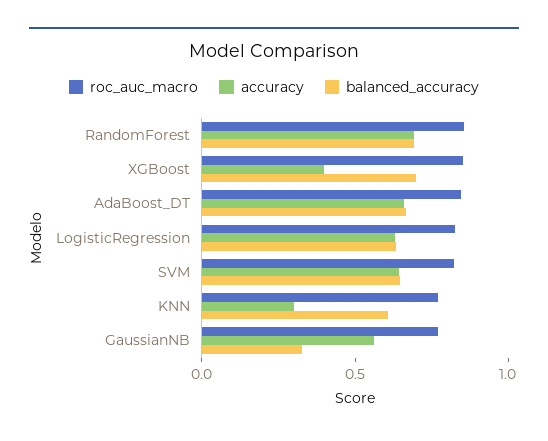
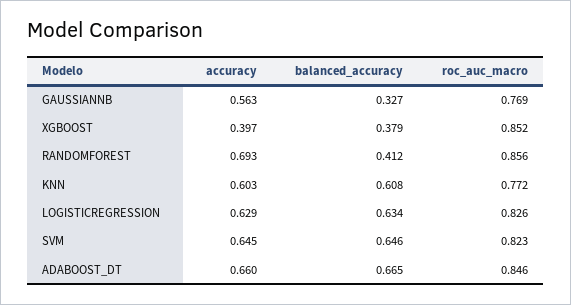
  {
    "roc_auc_macro": {
      "RandomForest": 0.856,
      "XGBoost": 0.852,
      "AdaBoost_DT": 0.846,
      "LogisticRegression": 0.826,
      "SVM": 0.823,
      "KNN": 0.772,
      "GaussianNB": 0.769
    },
    "accuracy": {
      "RandomForest": 0.693,
      "XGBoost": 0.397,
      "AdaBoost_DT": 0.66,
      "LogisticRegression": 0.629,
      "SVM": 0.645,
-     "KNN": 0.3,
+     "KNN": 0.603,
      "GaussianNB": 0.563
    },
    "balanced_accuracy": {
-     "RandomForest": 0.7,
+     "RandomForest": 0.412,
-     "XGBoost": 0.7,
+     "XGBoost": 0.379,
      "AdaBoost_DT": 0.665,
      "LogisticRegression": 0.634,
      "SVM": 0.646,
      "KNN": 0.608,
      "GaussianNB": 0.327
    }
  }

